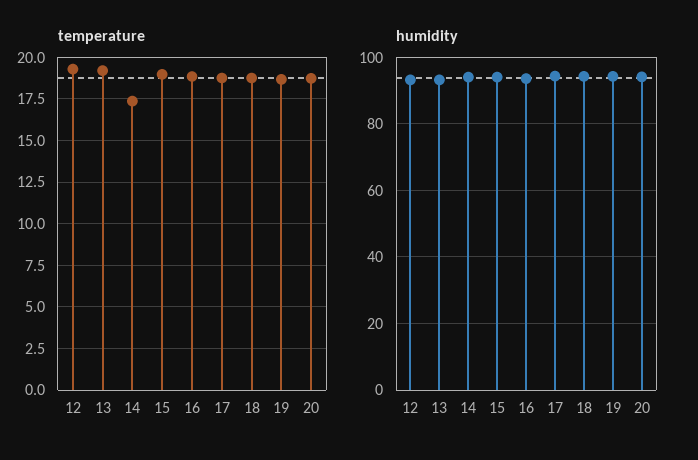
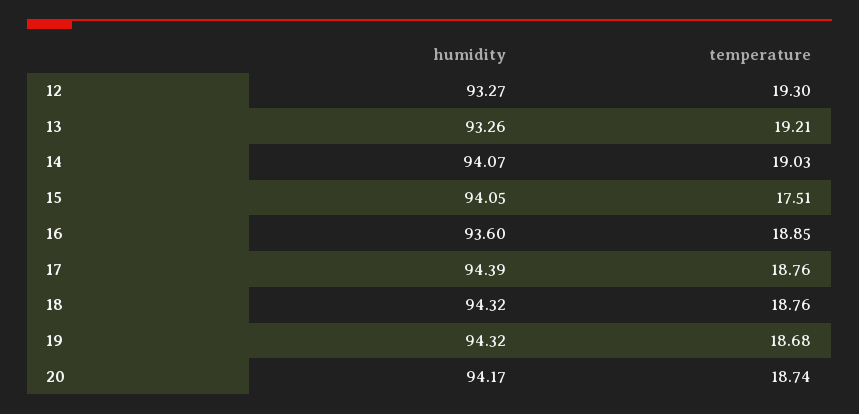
  {
    "temperature": {
      "12": 19.3,
      "13": 19.21,
-     "14": 17.5,
+     "14": 19.03,
-     "15": 19,
+     "15": 17.51,
      "16": 18.85,
      "17": 18.76,
      "18": 18.76,
      "19": 18.68,
      "20": 18.74
    },
    "humidity": {
      "12": 93.27,
      "13": 93.26,
      "14": 94.07,
      "15": 94.05,
      "16": 93.6,
      "17": 94.39,
      "18": 94.32,
      "19": 94.32,
      "20": 94.17
    }
  }

